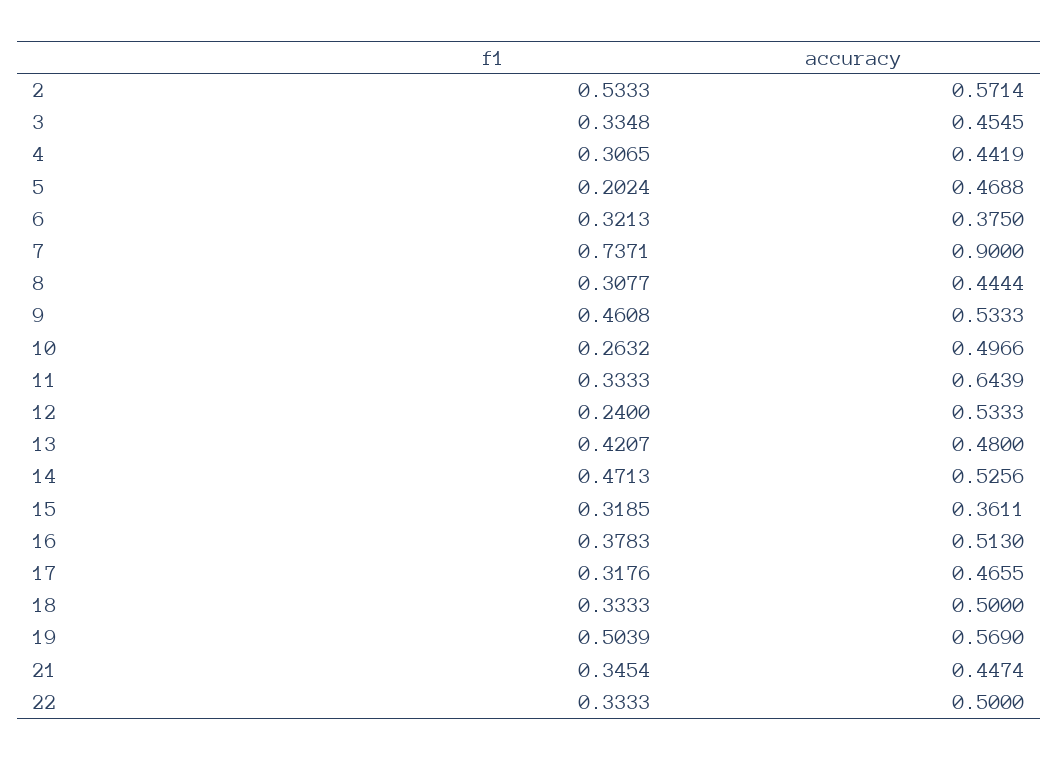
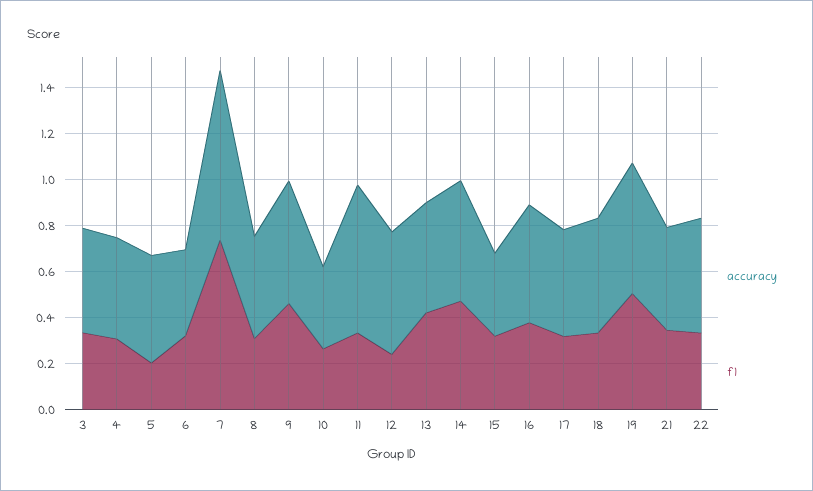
  {
    "f1": {
-     "2": 0.5333,
      "3": 0.3348,
      "4": 0.3065,
      "5": 0.2024,
      "6": 0.3213,
      "7": 0.7371,
      "8": 0.3077,
      "9": 0.4608,
      "10": 0.2632,
      "11": 0.3333,
      "12": 0.24,
      "13": 0.4207,
      "14": 0.4713,
      "15": 0.3185,
      "16": 0.3783,
      "17": 0.3176,
      "18": 0.3333,
      "19": 0.5039,
      "21": 0.3454,
      "22": 0.3333
    },
    "accuracy": {
-     "2": 0.5714,
      "3": 0.4545,
      "4": 0.4419,
      "5": 0.4688,
      "6": 0.375,
-     "7": 0.9,
+     "7": 0.75,
      "8": 0.4444,
      "9": 0.5333,
-     "10": 0.4966,
+     "10": 0.35,
      "11": 0.6439,
      "12": 0.5333,
      "13": 0.48,
      "14": 0.5256,
      "15": 0.3611,
      "16": 0.513,
      "17": 0.4655,
      "18": 0.5,
      "19": 0.569,
      "21": 0.4474,
      "22": 0.5
    }
  }

